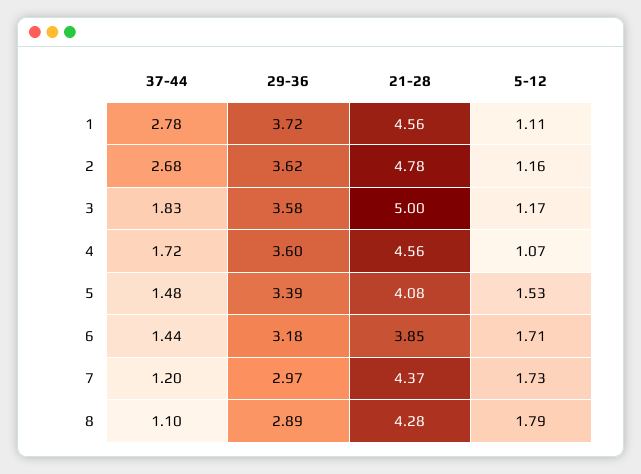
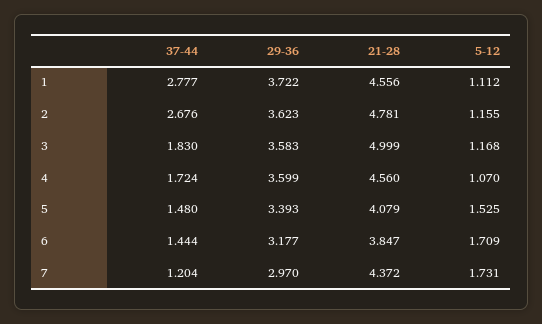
  {
    "37-44": {
      "1": 2.777,
      "2": 2.676,
      "3": 1.83,
      "4": 1.724,
      "5": 1.48,
      "6": 1.444,
-     "7": 1.204,
+     "7": 1.204
-     "8": 1.1
    },
    "29-36": {
      "1": 3.722,
      "2": 3.623,
      "3": 3.583,
      "4": 3.599,
      "5": 3.393,
      "6": 3.177,
-     "7": 2.97,
+     "7": 2.97
-     "8": 2.89
    },
    "21-28": {
      "1": 4.556,
      "2": 4.781,
      "3": 4.999,
      "4": 4.56,
      "5": 4.079,
      "6": 3.847,
-     "7": 4.372,
+     "7": 4.372
-     "8": 4.28
    },
    "5-12": {
      "1": 1.112,
      "2": 1.155,
      "3": 1.168,
      "4": 1.07,
      "5": 1.525,
      "6": 1.709,
-     "7": 1.731,
+     "7": 1.731
-     "8": 1.79
    }
  }

